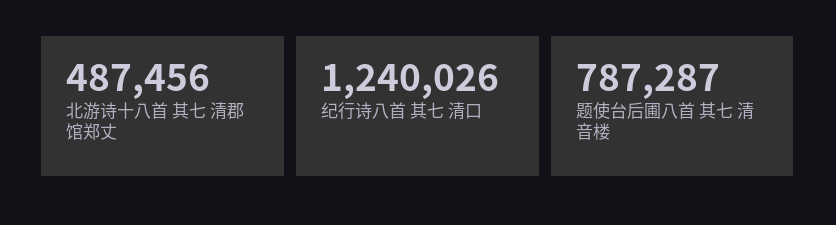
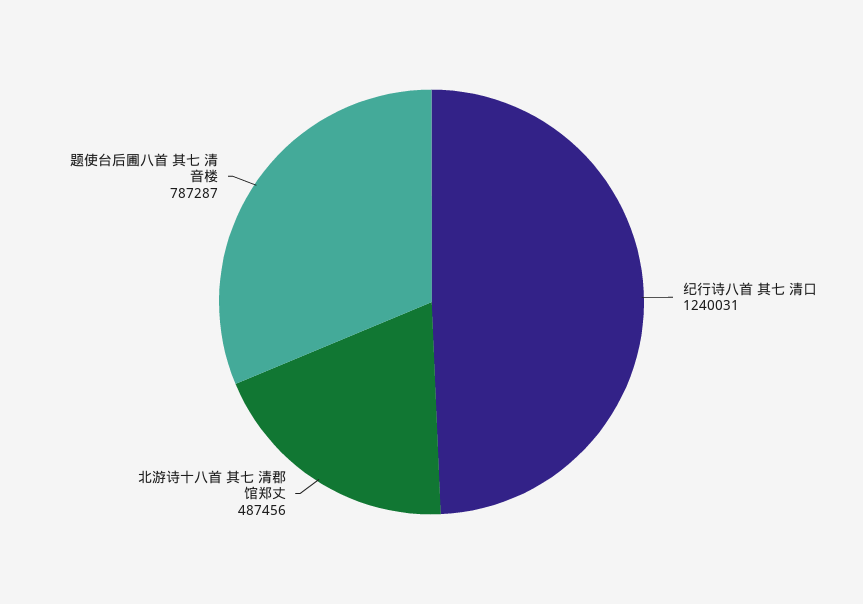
  {
    "北游诗十八首 其七 清郡馆郑丈": 487456,
-   "纪行诗八首 其七 清口": 1240026,
+   "纪行诗八首 其七 清口": 1240031,
    "题使台后圃八首 其七 清音楼": 787287
  }

